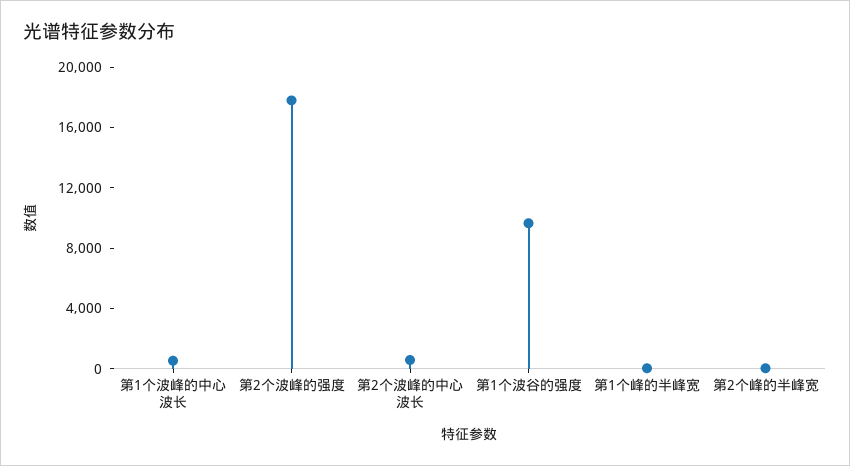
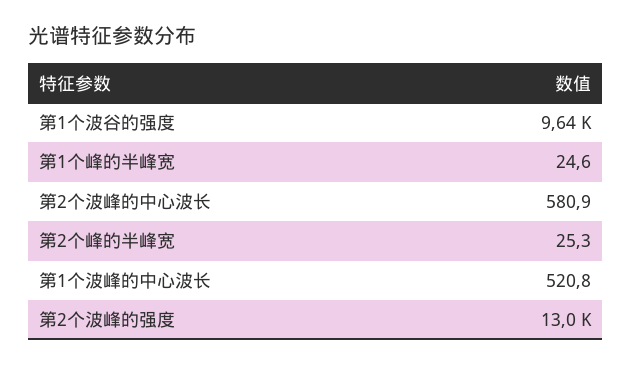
  {
    "第1个波峰的中心波长": 520.8,
-   "第2个波峰的强度": 18000,
+   "第2个波峰的强度": 13000,
    "第2个波峰的中心波长": 580.9,
    "第1个波谷的强度": 9640,
    "第1个峰的半峰宽": 24.6,
    "第2个峰的半峰宽": 25.3
  }

